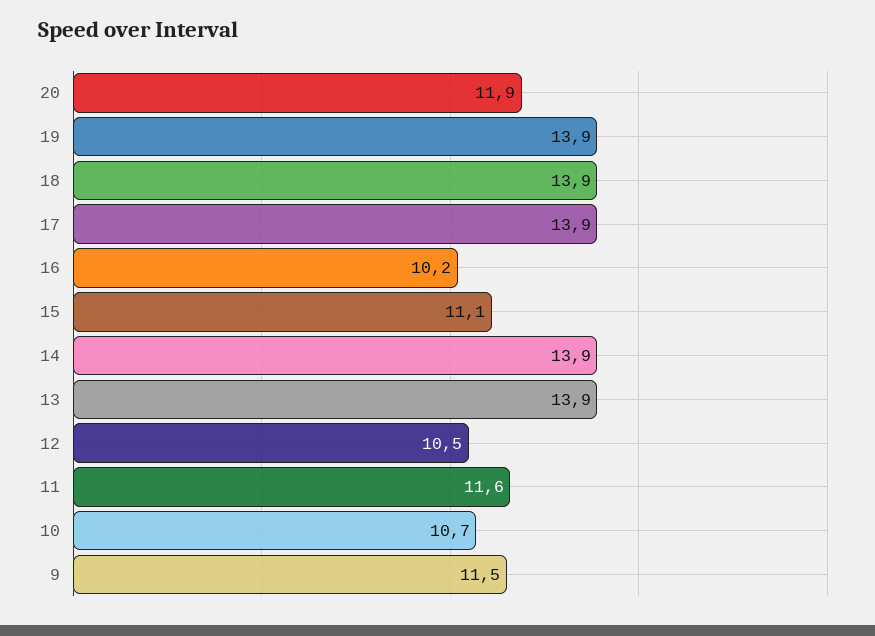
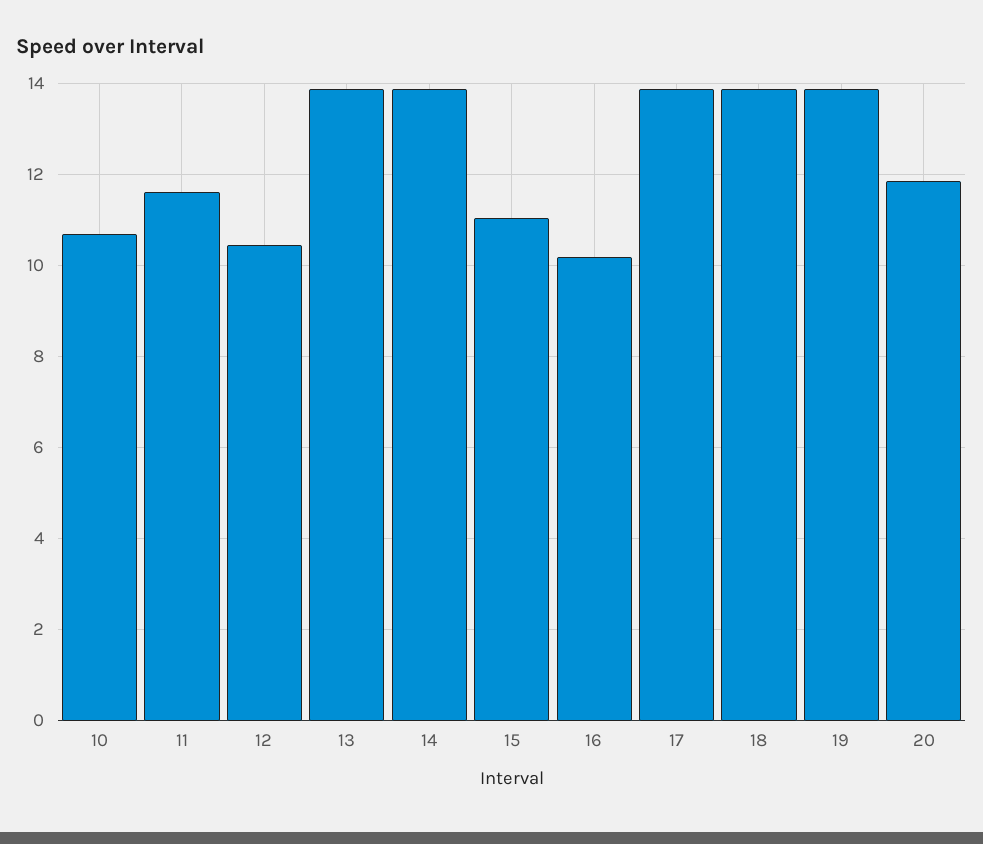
  {
    "20": 11.9,
    "19": 13.9,
    "18": 13.9,
    "17": 13.9,
    "16": 10.2,
    "15": 11.1,
    "14": 13.9,
    "13": 13.9,
    "12": 10.5,
    "11": 11.6,
-   "10": 10.7,
+   "10": 10.7
-   "9": 11.5
  }

